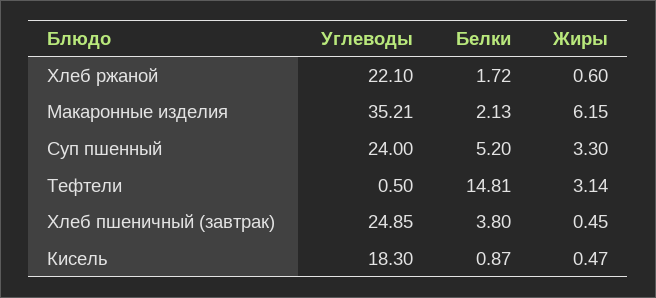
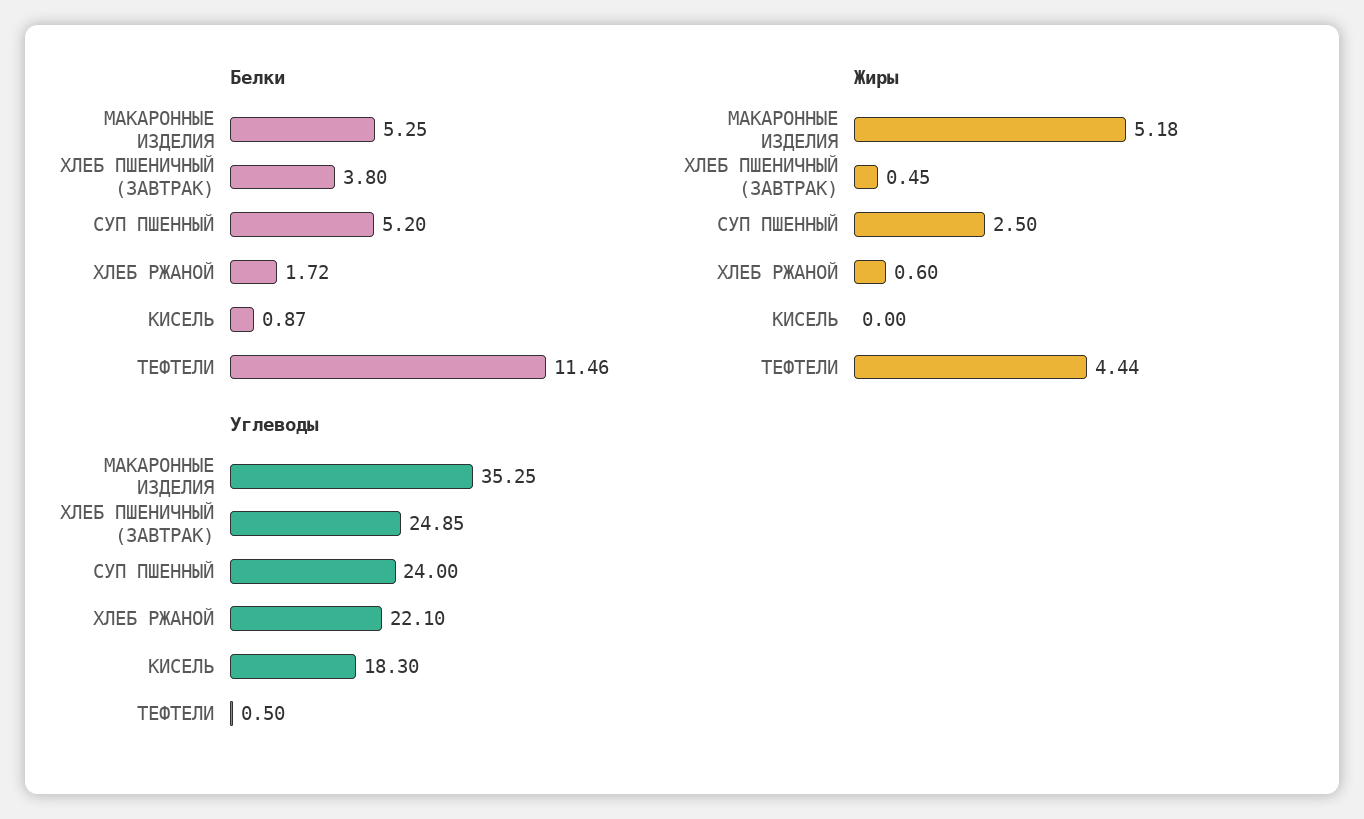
  {
    "Углеводы": {
      "Хлеб ржаной": 22.1,
-     "Макаронные изделия": 35.21,
+     "Макаронные изделия": 35.25,
      "Суп пшенный": 24,
      "Тефтели": 0.5,
      "Хлеб пшеничный (завтрак)": 24.85,
      "Кисель": 18.3
    },
    "Белки": {
      "Хлеб ржаной": 1.72,
-     "Макаронные изделия": 2.13,
+     "Макаронные изделия": 5.25,
      "Суп пшенный": 5.2,
-     "Тефтели": 14.81,
+     "Тефтели": 11.46,
      "Хлеб пшеничный (завтрак)": 3.8,
      "Кисель": 0.87
    },
    "Жиры": {
      "Хлеб ржаной": 0.6,
-     "Макаронные изделия": 6.15,
+     "Макаронные изделия": 5.18,
-     "Суп пшенный": 3.3,
+     "Суп пшенный": 2.5,
-     "Тефтели": 3.14,
+     "Тефтели": 4.44,
      "Хлеб пшеничный (завтрак)": 0.45,
-     "Кисель": 0.47
+     "Кисель": 0
    }
  }

